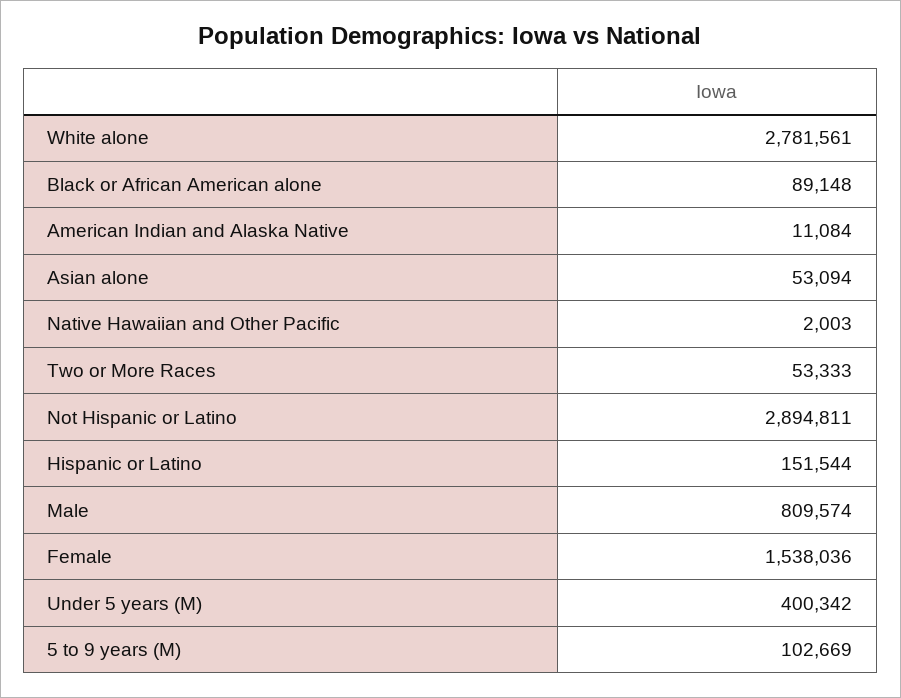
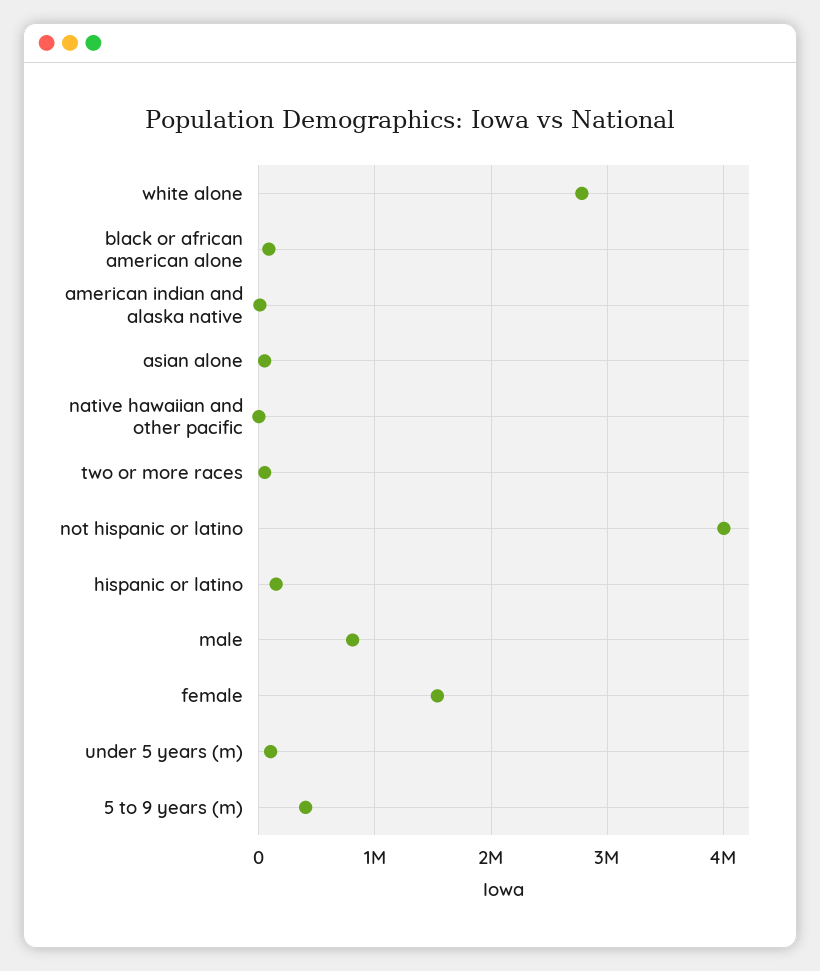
  {
    "White alone": 2781561,
    "Black or African American alone": 89148,
    "American Indian and Alaska Native": 11084,
    "Asian alone": 53094,
    "Native Hawaiian and Other Pacific": 2003,
    "Two or More Races": 53333,
-   "Not Hispanic or Latino": 2894811,
+   "Not Hispanic or Latino": 4000000,
    "Hispanic or Latino": 151544,
    "Male": 809574,
    "Female": 1538036,
-   "Under 5 years (M)": 400342,
+   "Under 5 years (M)": 100000,
-   "5 to 9 years (M)": 102669
+   "5 to 9 years (M)": 400000
  }

